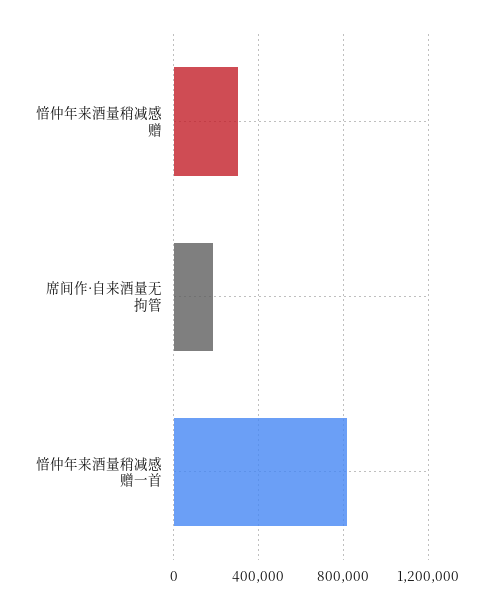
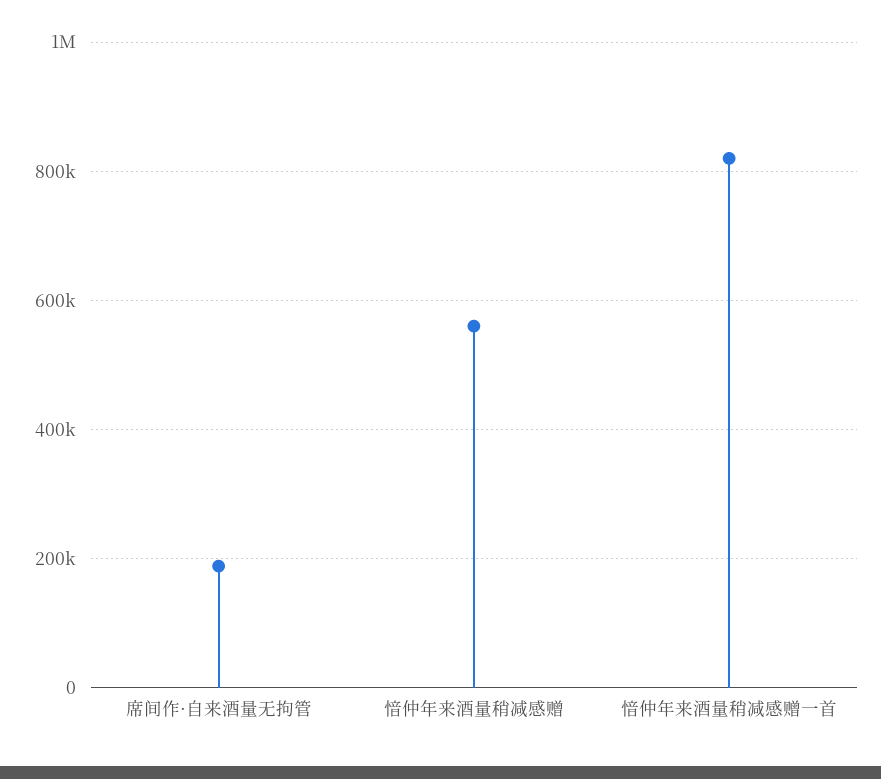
  {
-   "愔仲年来酒量稍减感赠": 300000,
+   "愔仲年来酒量稍减感赠": 560000,
    "席间作·自来酒量无拘管": 180000,
    "愔仲年来酒量稍减感赠一首": 820000
  }

